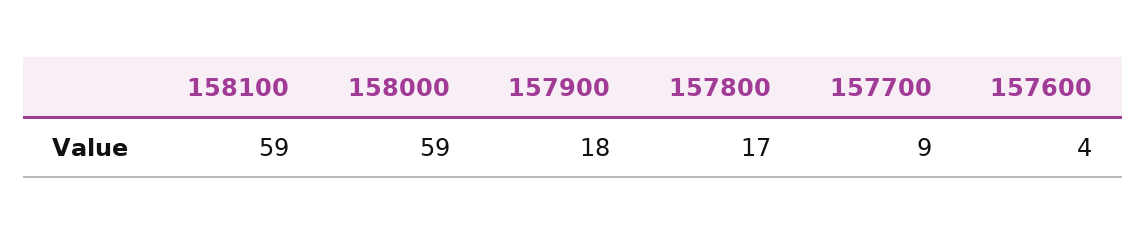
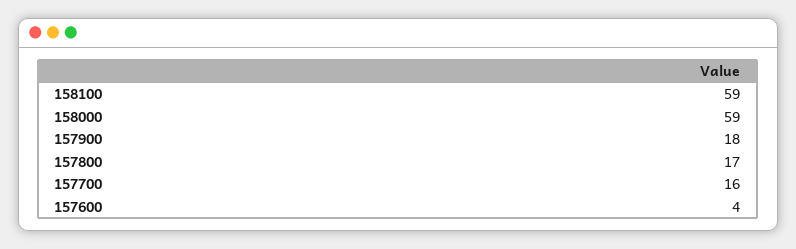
  {
    "158100": 59,
    "158000": 59,
    "157900": 18,
    "157800": 17,
-   "157700": 9,
+   "157700": 16,
    "157600": 4
  }

